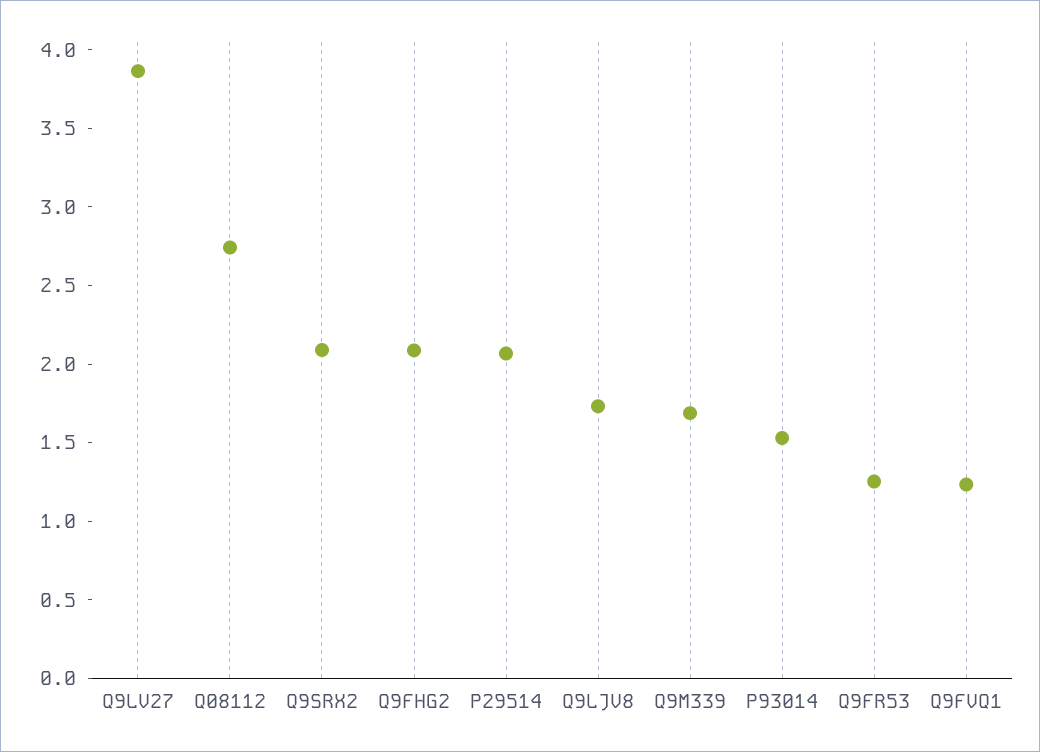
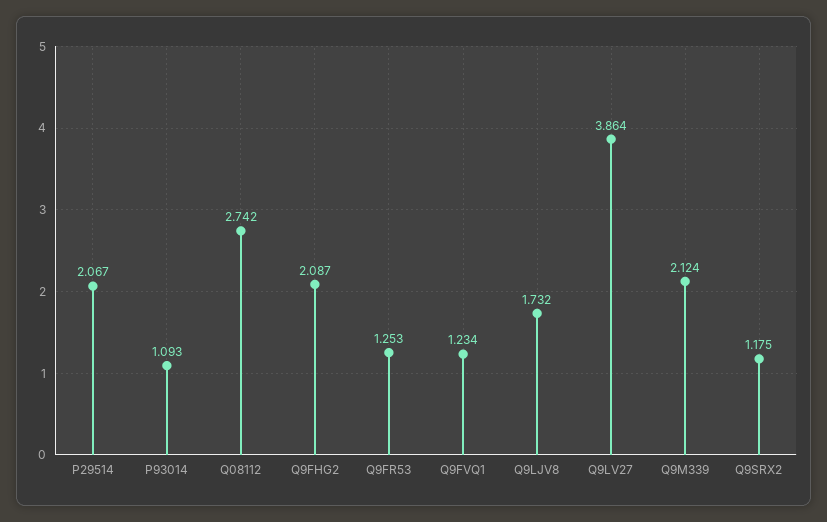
  {
    "Q9LV27": 3.864,
    "Q08112": 2.742,
-   "Q9SRX2": 2.1,
+   "Q9SRX2": 1.175,
    "Q9FHG2": 2.087,
    "P29514": 2.067,
    "Q9LJV8": 1.732,
-   "Q9M339": 1.7,
+   "Q9M339": 2.124,
-   "P93014": 1.5,
+   "P93014": 1.093,
    "Q9FR53": 1.253,
    "Q9FVQ1": 1.234
  }

